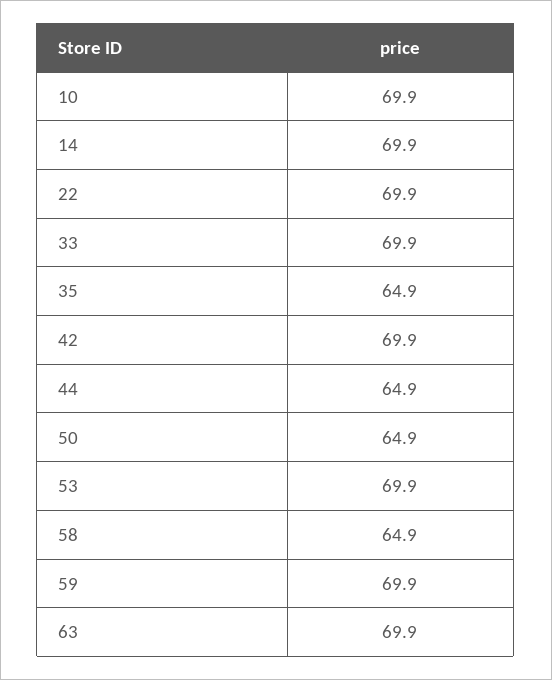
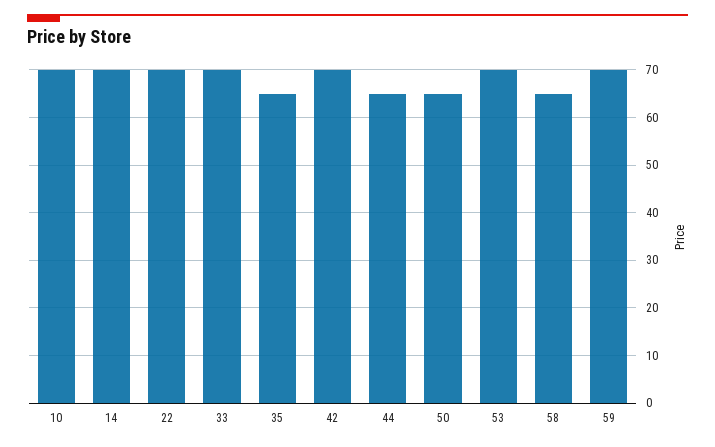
  {
    "10": 69.9,
    "14": 69.9,
    "22": 69.9,
    "33": 69.9,
    "35": 64.9,
    "42": 69.9,
    "44": 64.9,
    "50": 64.9,
    "53": 69.9,
    "58": 64.9,
-   "59": 69.9,
+   "59": 69.9
-   "63": 69.9
  }

